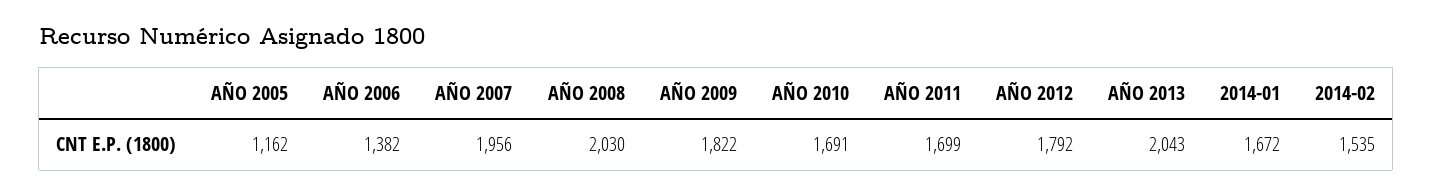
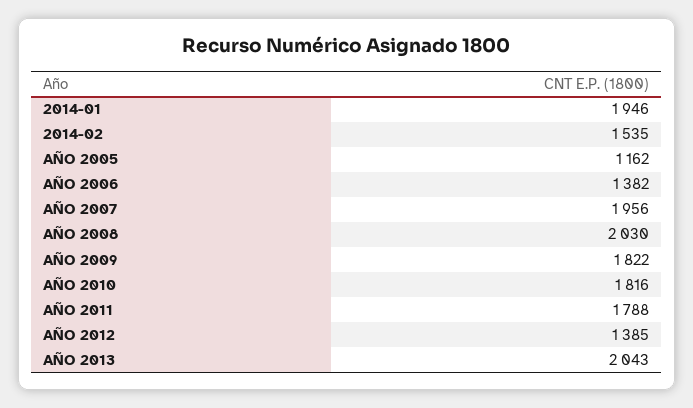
  {
    "AÑO 2005": 1162,
    "AÑO 2006": 1382,
    "AÑO 2007": 1956,
    "AÑO 2008": 2030,
    "AÑO 2009": 1822,
-   "AÑO 2010": 1691,
+   "AÑO 2010": 1816,
-   "AÑO 2011": 1699,
+   "AÑO 2011": 1788,
-   "AÑO 2012": 1792,
+   "AÑO 2012": 1385,
    "AÑO 2013": 2043,
-   "2014-01": 1672,
+   "2014-01": 1946,
    "2014-02": 1535
  }

